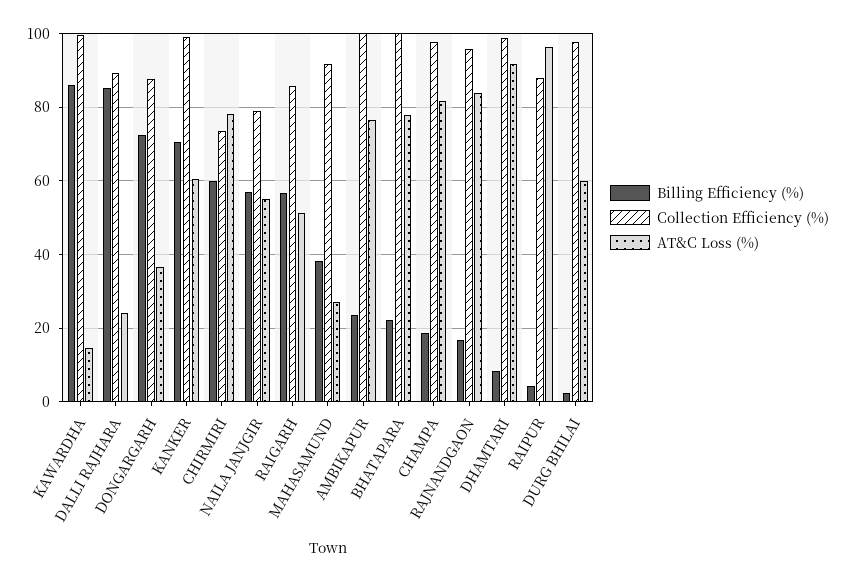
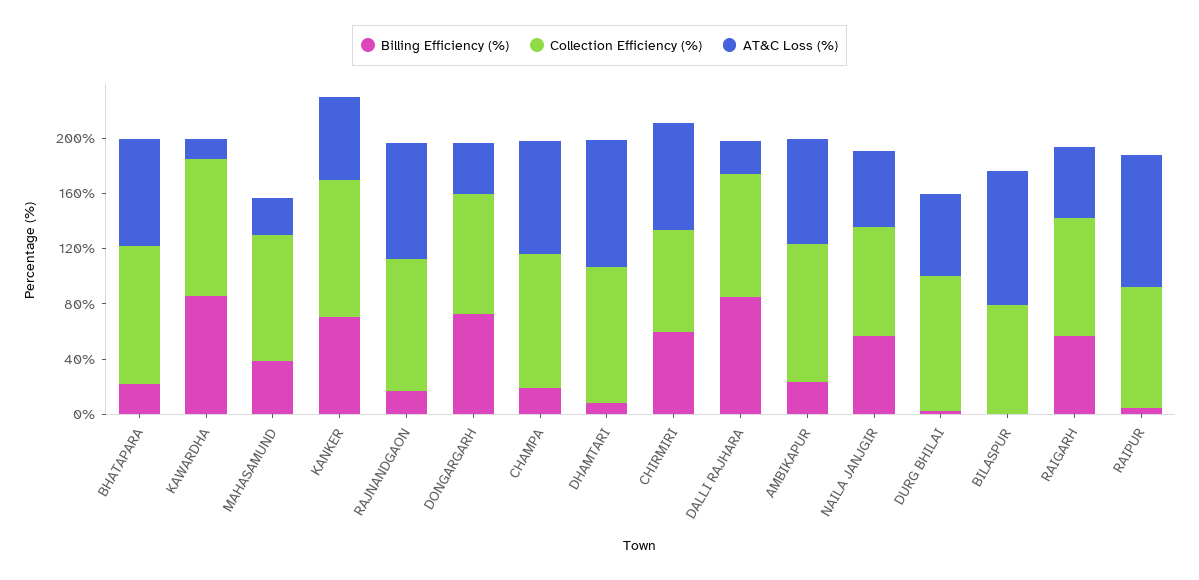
  {
    "Billing Efficiency (%)": {
      "KAWARDHA": 86,
      "DALLI RAJHARA": 86,
      "DONGARGARH": 72,
      "KANKER": 70,
      "CHIRMIRI": 60,
      "NAILA JANJGIR": 56,
      "RAIGARH": 56,
      "MAHASAMUND": 38,
      "AMBIKAPUR": 24,
      "BHATAPARA": 22,
      "CHAMPA": 18,
      "RAJNANDGAON": 16,
      "DHAMTARI": 8,
      "RAIPUR": 4,
-     "DURG BHILAI": 2
+     "DURG BHILAI": 2,
+     "BILASPUR": 0
    },
    "Collection Efficiency (%)": {
      "KAWARDHA": 100,
      "DALLI RAJHARA": 90,
      "DONGARGARH": 88,
      "KANKER": 100,
      "CHIRMIRI": 74,
      "NAILA JANJGIR": 80,
      "RAIGARH": 86,
      "MAHASAMUND": 92,
      "AMBIKAPUR": 100,
      "BHATAPARA": 100,
      "CHAMPA": 98,
      "RAJNANDGAON": 96,
      "DHAMTARI": 98,
      "RAIPUR": 88,
-     "DURG BHILAI": 98
+     "DURG BHILAI": 98,
+     "BILASPUR": 80
    },
    "AT&C Loss (%)": {
      "KAWARDHA": 14,
      "DALLI RAJHARA": 24,
      "DONGARGARH": 36,
      "KANKER": 60,
      "CHIRMIRI": 78,
      "NAILA JANJGIR": 54,
      "RAIGARH": 52,
      "MAHASAMUND": 28,
      "AMBIKAPUR": 76,
      "BHATAPARA": 78,
      "CHAMPA": 82,
      "RAJNANDGAON": 84,
      "DHAMTARI": 92,
      "RAIPUR": 96,
-     "DURG BHILAI": 60
+     "DURG BHILAI": 60,
+     "BILASPUR": 100
    }
  }

